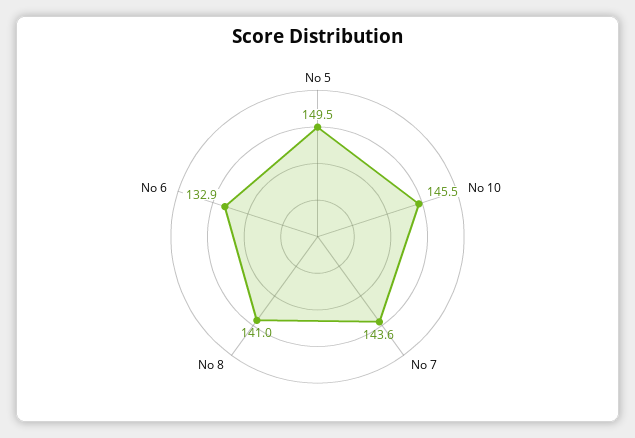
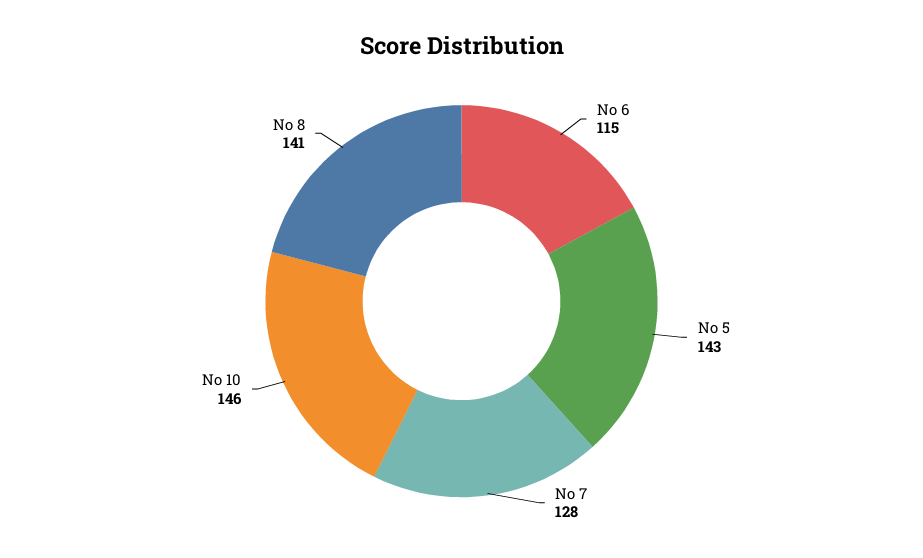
  {
-   "No 5": 149.5,
+   "No 5": 143,
    "No 10": 145.5,
-   "No 7": 143.6,
+   "No 7": 128,
    "No 8": 141,
-   "No 6": 132.9
+   "No 6": 115
  }

